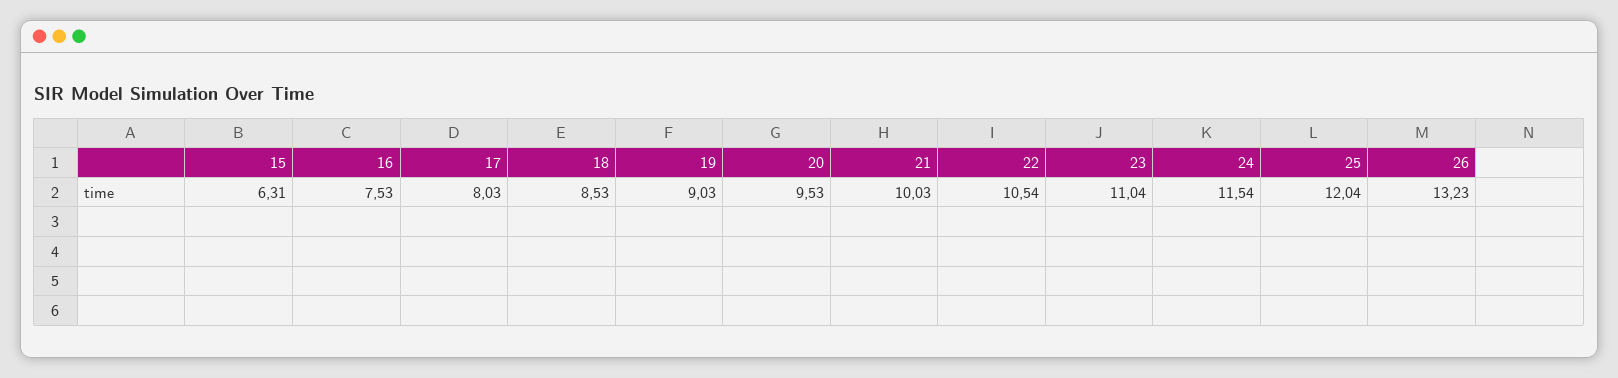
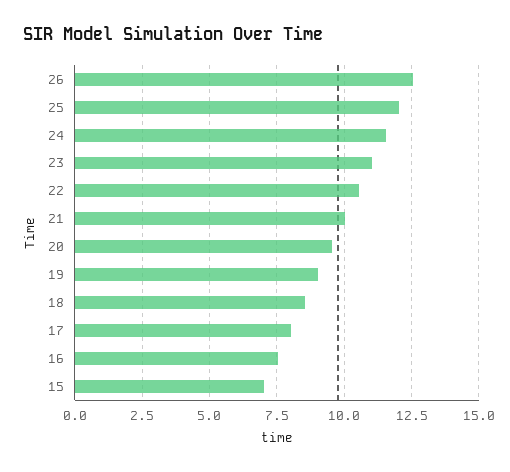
  {
-   "15": 6.31,
+   "15": 7,
    "16": 7.53,
    "17": 8.03,
    "18": 8.53,
    "19": 9.03,
    "20": 9.53,
    "21": 10.03,
    "22": 10.54,
    "23": 11.04,
    "24": 11.54,
    "25": 12.04,
-   "26": 13.23
+   "26": 12.5
  }

